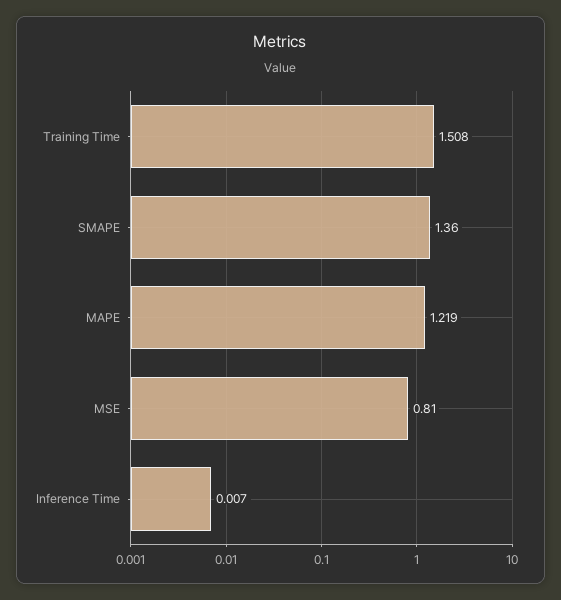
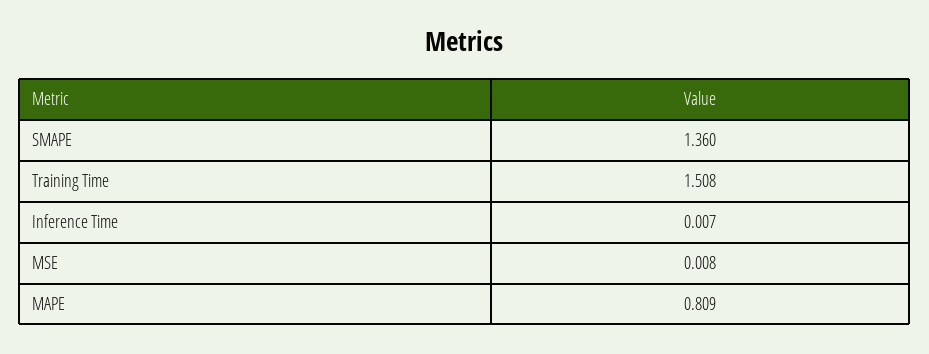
  {
    "Training Time": 1.508,
    "SMAPE": 1.36,
-   "MAPE": 1.219,
+   "MAPE": 0.809,
-   "MSE": 0.81,
+   "MSE": 0.008,
    "Inference Time": 0.007
  }

